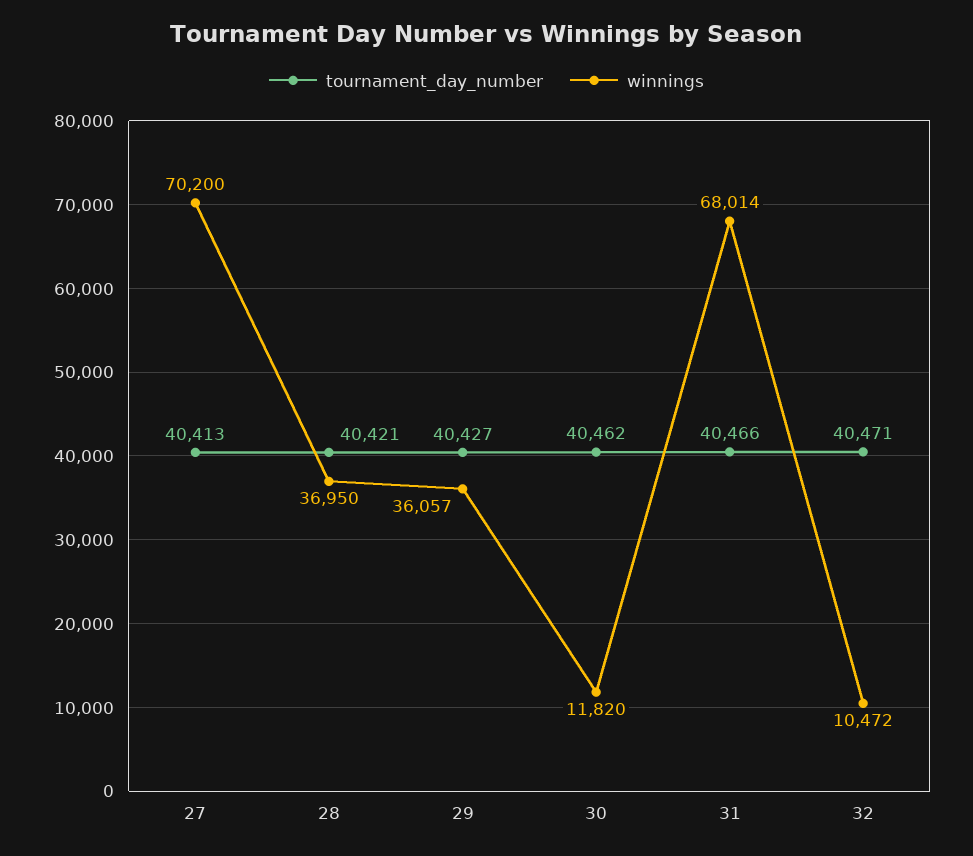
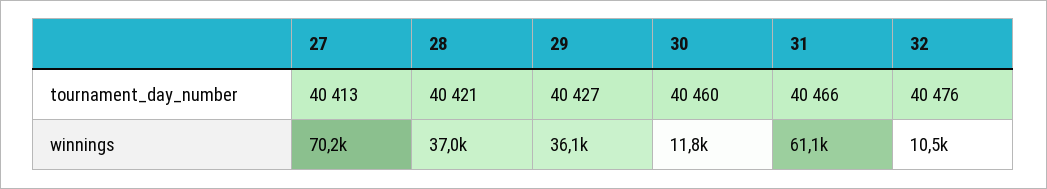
  {
    "tournament_day_number": {
      "27": 40413,
      "28": 40421,
      "29": 40427,
-     "30": 40462,
+     "30": 40460,
      "31": 40466,
-     "32": 40471
+     "32": 40476
    },
    "winnings": {
      "27": 70200,
      "28": 36950,
      "29": 36057,
      "30": 11820,
-     "31": 68014,
+     "31": 61100,
      "32": 10472
    }
  }

